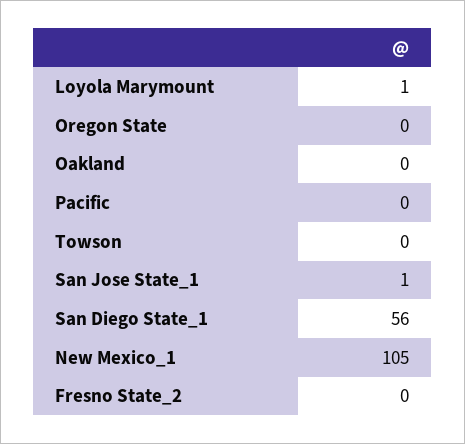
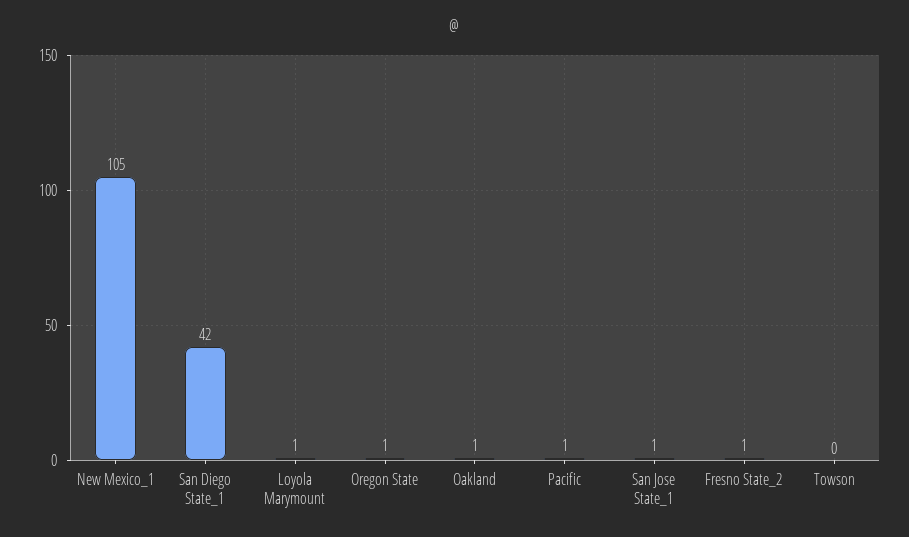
  {
    "Loyola Marymount": 1,
-   "Oregon State": 0,
+   "Oregon State": 1,
-   "Oakland": 0,
+   "Oakland": 1,
-   "Pacific": 0,
+   "Pacific": 1,
    "Towson": 0,
    "San Jose State_1": 1,
-   "San Diego State_1": 56,
+   "San Diego State_1": 42,
    "New Mexico_1": 105,
-   "Fresno State_2": 0
+   "Fresno State_2": 1
  }

